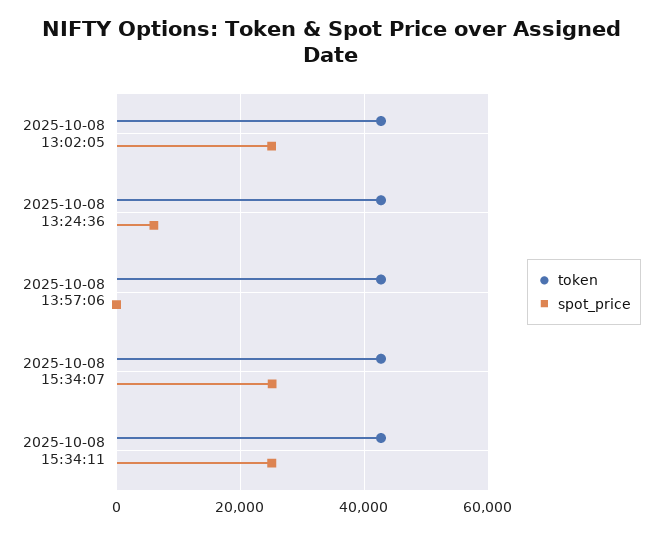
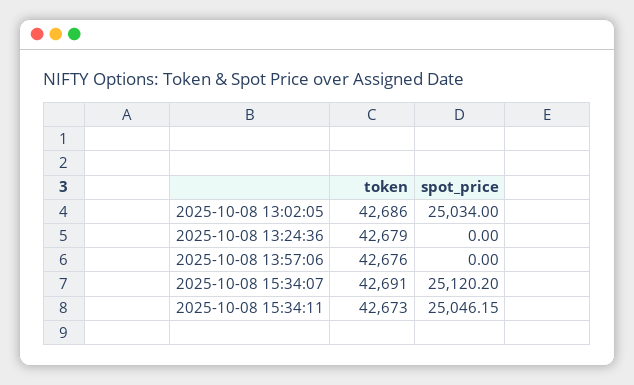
  {
    "token": {
      "2025-10-08 13:02:05": 42686,
      "2025-10-08 13:24:36": 42679,
      "2025-10-08 13:57:06": 42676,
      "2025-10-08 15:34:07": 42691,
      "2025-10-08 15:34:11": 42673
    },
    "spot_price": {
      "2025-10-08 13:02:05": 25034,
-     "2025-10-08 13:24:36": 6000,
+     "2025-10-08 13:24:36": 0,
      "2025-10-08 13:57:06": 0,
      "2025-10-08 15:34:07": 25120.2,
      "2025-10-08 15:34:11": 25046.15
    }
  }

